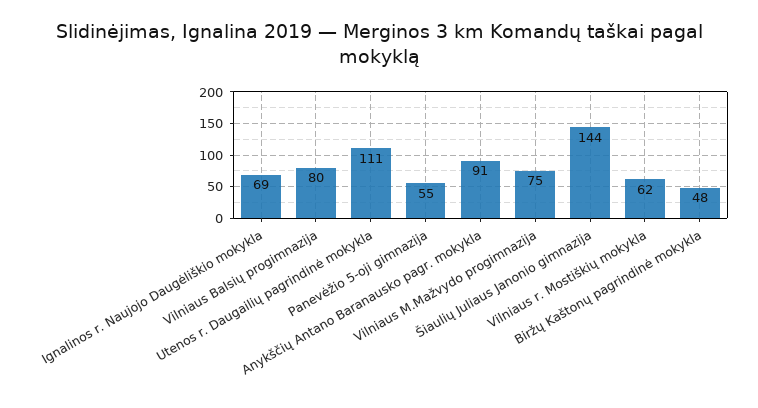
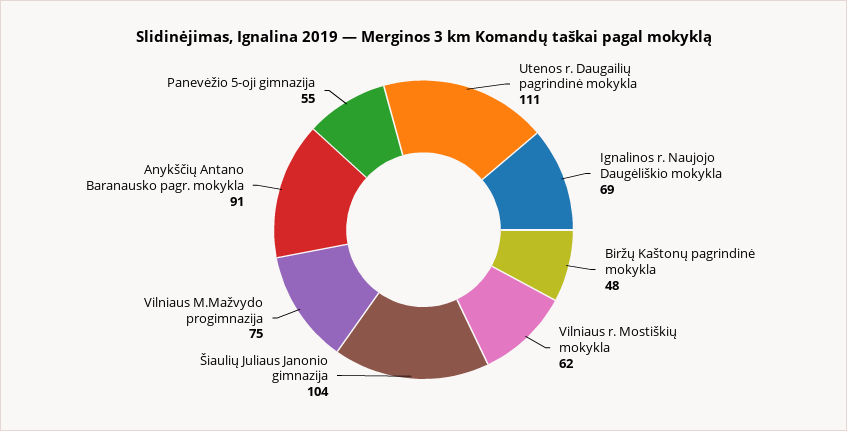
  {
    "Ignalinos r. Naujojo Daugėliškio mokykla": 69,
-   "Vilniaus Balsių progimnazija": 80,
    "Utenos r. Daugailių pagrindinė mokykla": 111,
    "Panevėžio 5-oji gimnazija": 55,
    "Anykščių Antano Baranausko pagr. mokykla": 91,
    "Vilniaus M.Mažvydo progimnazija": 75,
-   "Šiaulių Juliaus Janonio gimnazija": 144,
+   "Šiaulių Juliaus Janonio gimnazija": 104,
    "Vilniaus r. Mostiškių mokykla": 62,
    "Biržų Kaštonų pagrindinė mokykla": 48
  }

